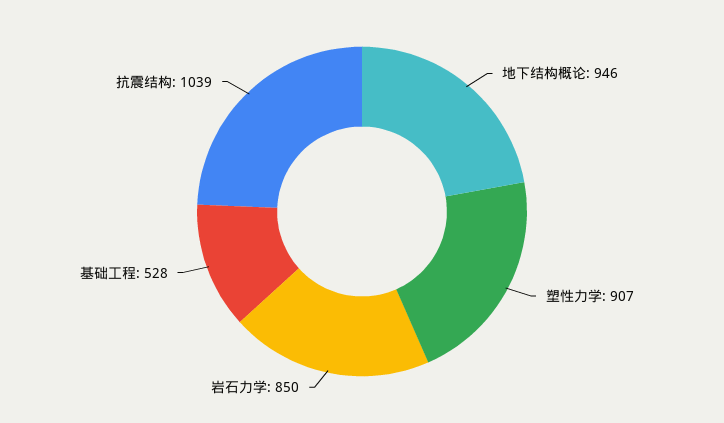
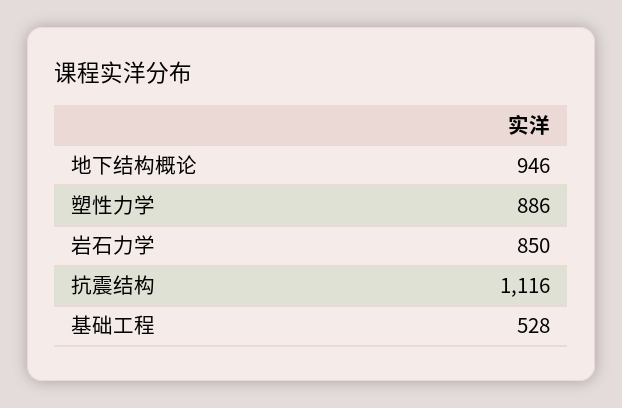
  {
    "地下结构概论": 946,
-   "塑性力学": 907,
+   "塑性力学": 886,
    "岩石力学": 850,
    "基础工程": 528,
-   "抗震结构": 1039
+   "抗震结构": 1116
  }

